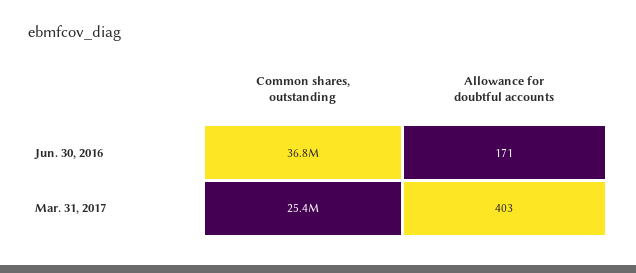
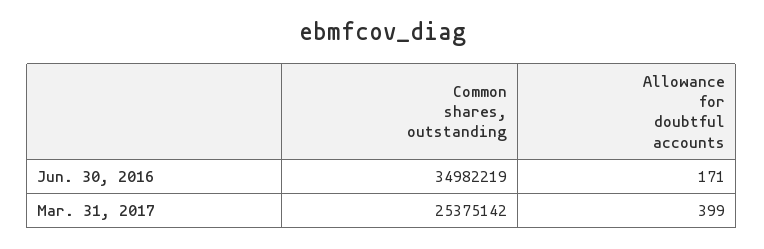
  {
    "Common shares, outstanding": {
-     "Jun. 30, 2016": 36800000,
+     "Jun. 30, 2016": 34982219,
      "Mar. 31, 2017": 25375142
    },
    "Allowance for doubtful accounts": {
      "Jun. 30, 2016": 171,
-     "Mar. 31, 2017": 403
+     "Mar. 31, 2017": 399
    }
  }

